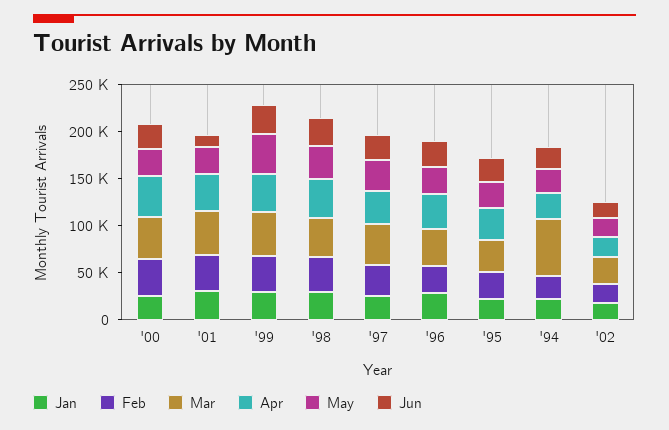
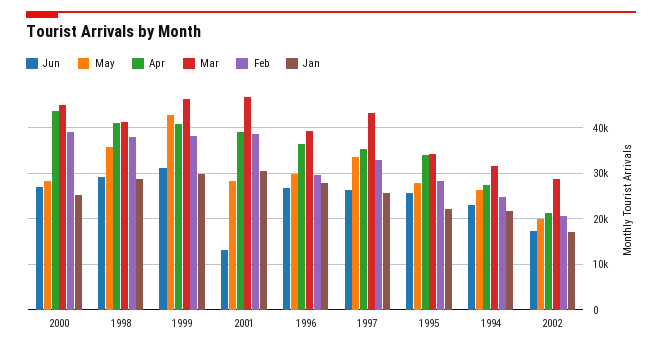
  {
    "Jan": {
      "'00": 26000,
      "'01": 30000,
      "'99": 30000,
      "'98": 28000,
      "'97": 26000,
      "'96": 28000,
      "'95": 22000,
      "'94": 22000,
      "'02": 18000
    },
    "Feb": {
      "'00": 38000,
      "'01": 38000,
      "'99": 38000,
      "'98": 38000,
      "'97": 32000,
      "'96": 30000,
      "'95": 28000,
      "'94": 24000,
      "'02": 20000
    },
    "Mar": {
      "'00": 44000,
      "'01": 46000,
      "'99": 46000,
      "'98": 42000,
      "'97": 44000,
      "'96": 40000,
      "'95": 34000,
-     "'94": 60000,
+     "'94": 32000,
      "'02": 28000
    },
    "Apr": {
      "'00": 44000,
      "'01": 40000,
      "'99": 40000,
      "'98": 42000,
      "'97": 36000,
      "'96": 36000,
      "'95": 34000,
      "'94": 28000,
      "'02": 22000
    },
    "May": {
      "'00": 28000,
      "'01": 28000,
      "'99": 42000,
      "'98": 36000,
      "'97": 34000,
      "'96": 30000,
      "'95": 28000,
      "'94": 26000,
      "'02": 20000
    },
    "Jun": {
      "'00": 26000,
      "'01": 14000,
      "'99": 32000,
      "'98": 30000,
      "'97": 26000,
      "'96": 26000,
      "'95": 26000,
      "'94": 22000,
      "'02": 18000
    }
  }

